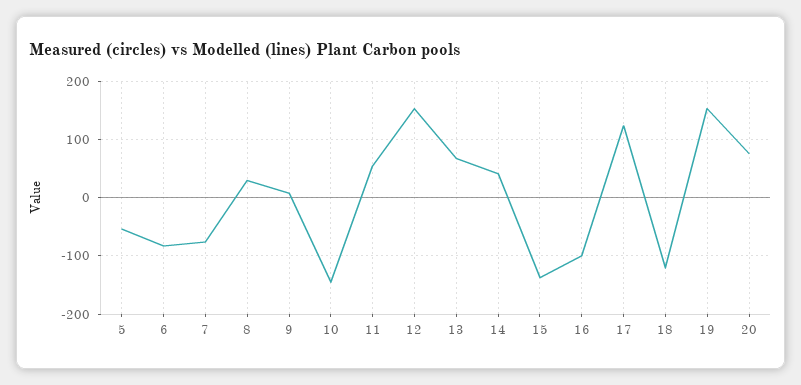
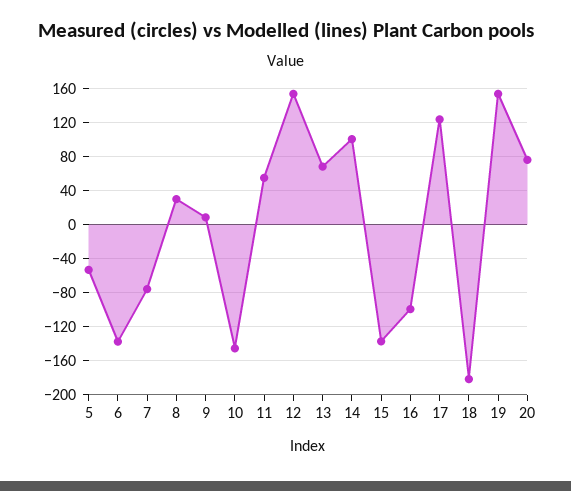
  {
    "5": -50,
-   "6": -80,
+   "6": -140,
    "7": -80,
    "8": 30,
    "9": 10,
    "10": -150,
    "11": 60,
    "12": 150,
    "13": 70,
-   "14": 40,
+   "14": 100,
    "15": -140,
    "16": -100,
    "17": 120,
-   "18": -120,
+   "18": -180,
    "19": 150,
    "20": 80
  }

